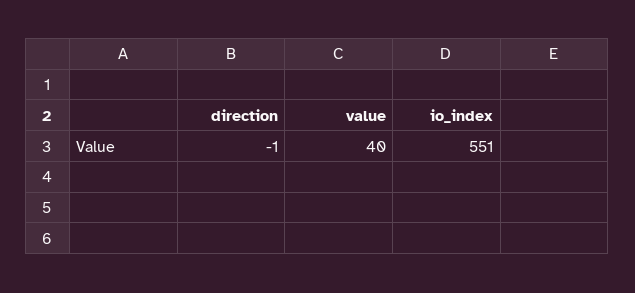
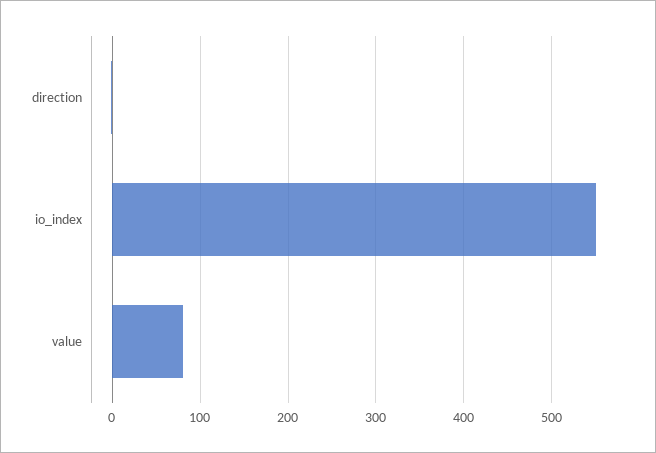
  {
    "direction": -1,
-   "value": 40,
+   "value": 80,
    "io_index": 551
  }

